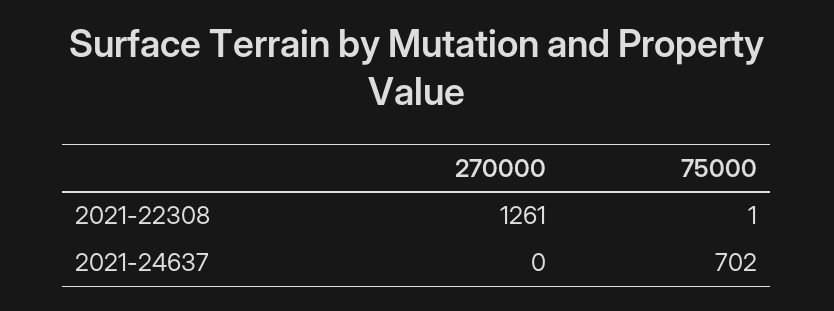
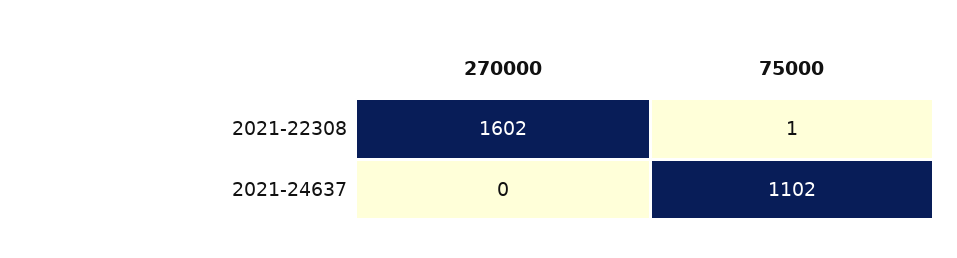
  {
    "270000": {
-     "2021-22308": 1261,
+     "2021-22308": 1602,
      "2021-24637": 0
    },
    "75000": {
      "2021-22308": 1,
-     "2021-24637": 702
+     "2021-24637": 1102
    }
  }

